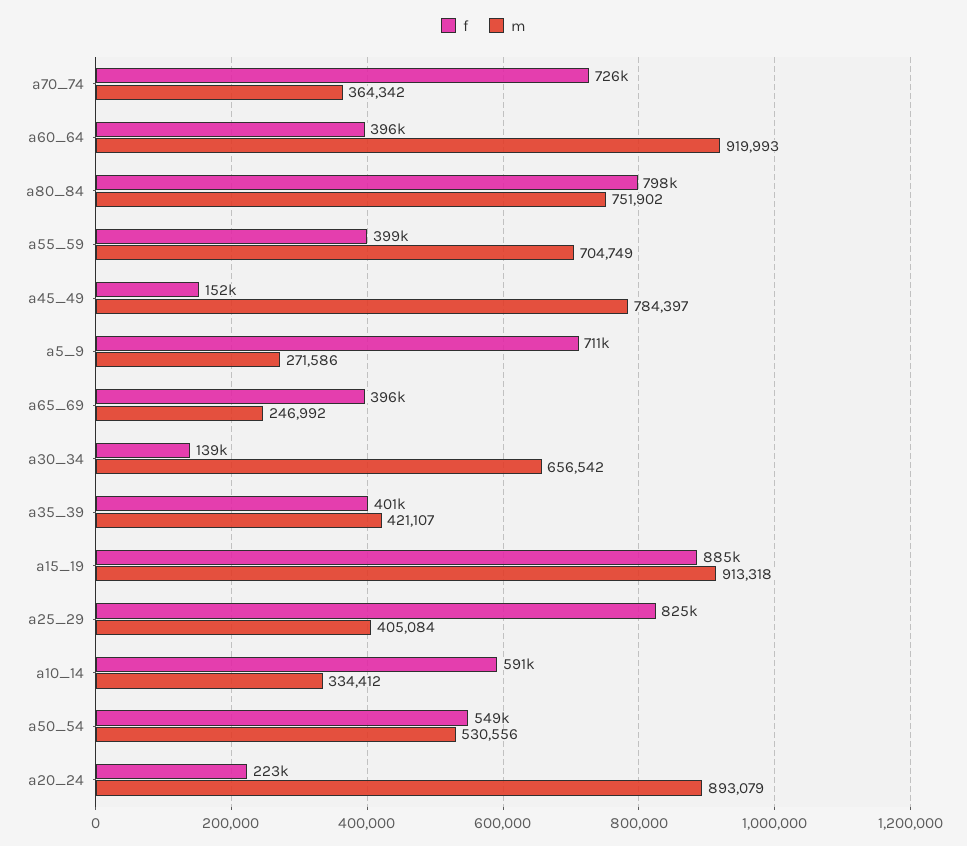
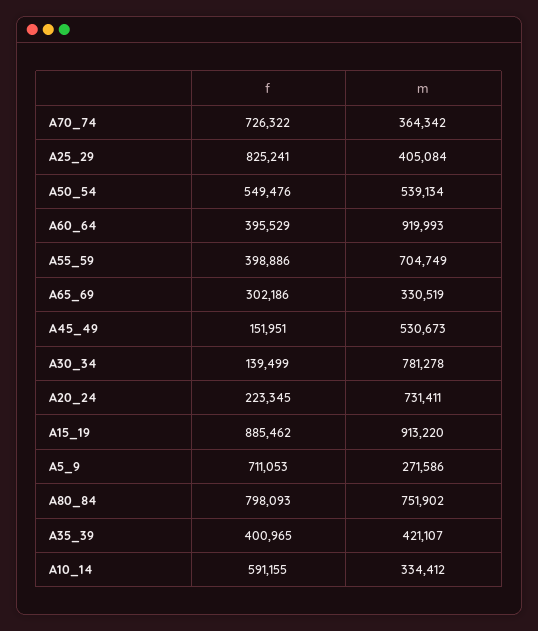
  {
    "f": {
      "a70_74": 726322,
      "a60_64": 395529,
      "a80_84": 798093,
      "a55_59": 398886,
      "a45_49": 151951,
      "a5_9": 711053,
-     "a65_69": 396000,
+     "a65_69": 302186,
      "a30_34": 139499,
      "a35_39": 400965,
      "a15_19": 885462,
      "a25_29": 825241,
      "a10_14": 591155,
      "a50_54": 549476,
      "a20_24": 223345
    },
    "m": {
      "a70_74": 364342,
      "a60_64": 919993,
      "a80_84": 751902,
      "a55_59": 704749,
-     "a45_49": 784397,
+     "a45_49": 530673,
      "a5_9": 271586,
-     "a65_69": 246992,
+     "a65_69": 330519,
-     "a30_34": 656542,
+     "a30_34": 781278,
      "a35_39": 421107,
-     "a15_19": 913318,
+     "a15_19": 913220,
      "a25_29": 405084,
      "a10_14": 334412,
-     "a50_54": 530556,
+     "a50_54": 539134,
-     "a20_24": 893079
+     "a20_24": 731411
    }
  }

